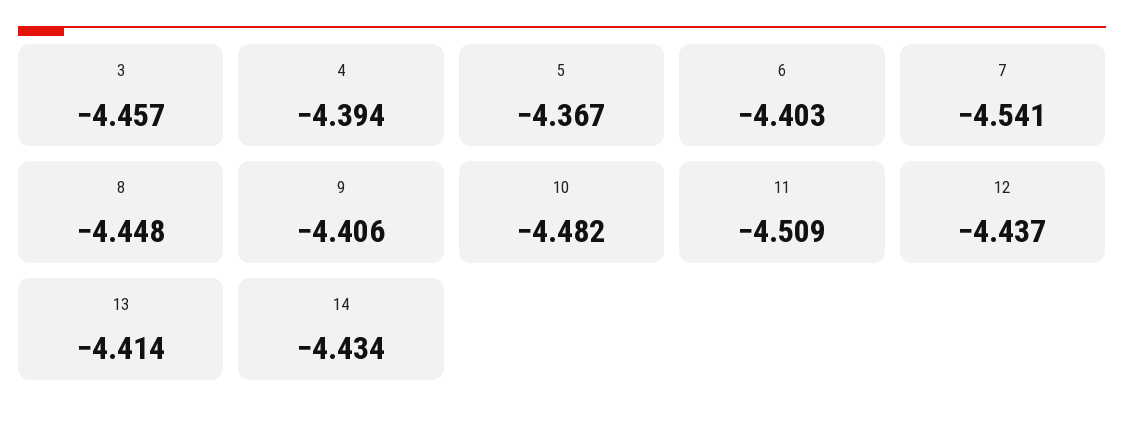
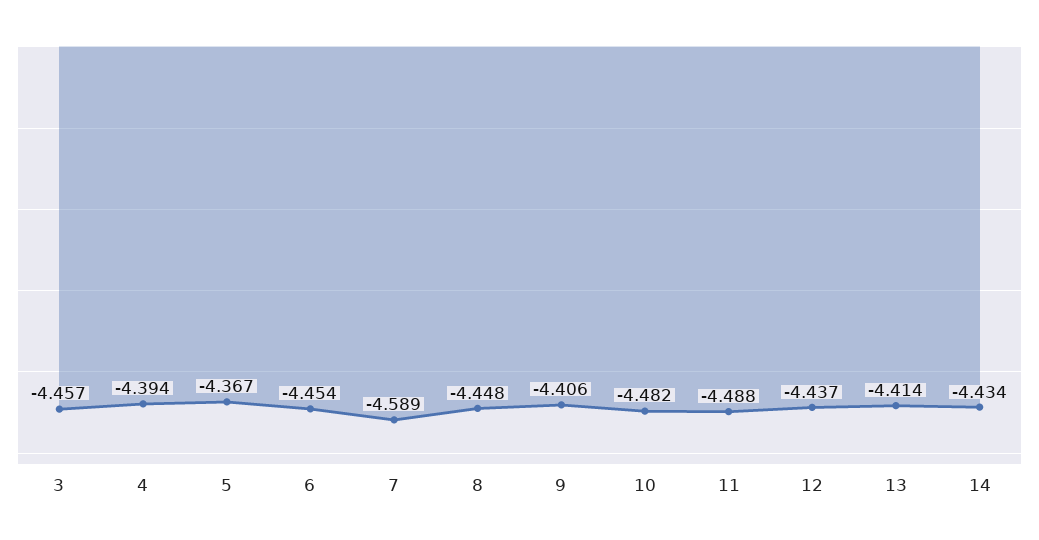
  {
    "3": -4.457,
    "4": -4.394,
    "5": -4.367,
-   "6": -4.403,
+   "6": -4.454,
-   "7": -4.541,
+   "7": -4.589,
    "8": -4.448,
    "9": -4.406,
    "10": -4.482,
-   "11": -4.509,
+   "11": -4.488,
    "12": -4.437,
    "13": -4.414,
    "14": -4.434
  }

